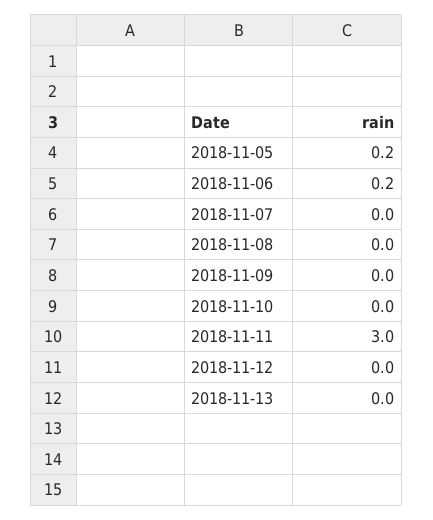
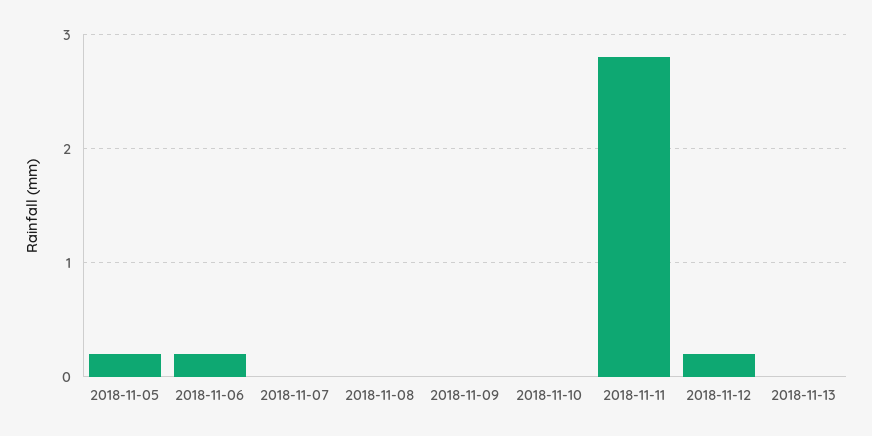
  {
    "2018-11-05": 0.2,
    "2018-11-06": 0.2,
    "2018-11-07": 0,
    "2018-11-08": 0,
    "2018-11-09": 0,
    "2018-11-10": 0,
-   "2018-11-11": 3,
+   "2018-11-11": 2.8,
-   "2018-11-12": 0,
+   "2018-11-12": 0.2,
    "2018-11-13": 0
  }

